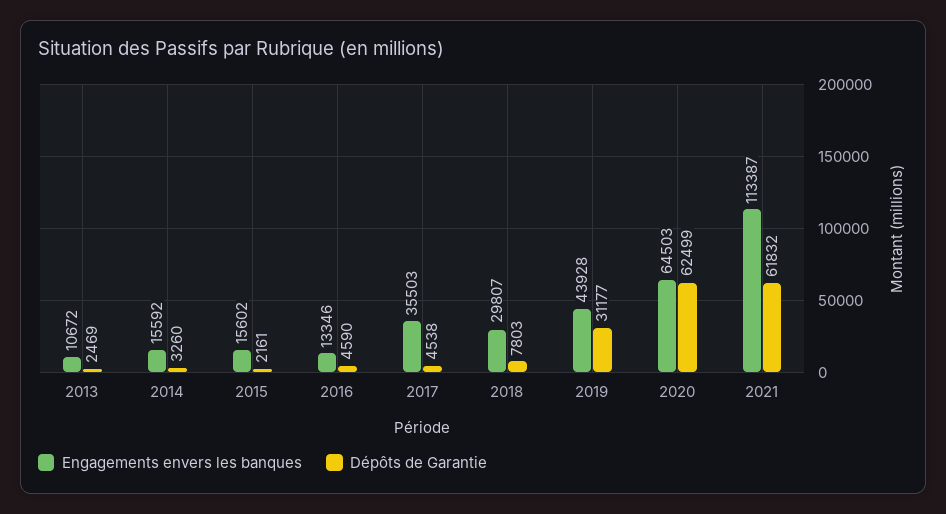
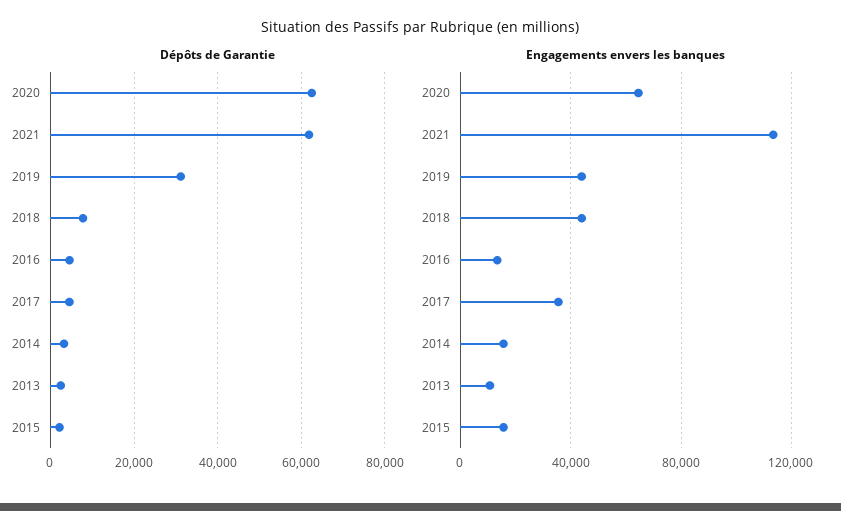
  {
    "Engagements envers les banques": {
      "2013": 10672,
      "2014": 15592,
      "2015": 15602,
      "2016": 13346,
      "2017": 35503,
-     "2018": 29807,
+     "2018": 45000,
      "2019": 43928,
      "2020": 64503,
      "2021": 113387
    },
    "Dépôts de Garantie": {
      "2013": 2469,
      "2014": 3260,
      "2015": 2161,
      "2016": 4590,
      "2017": 4538,
      "2018": 7803,
      "2019": 31177,
      "2020": 62499,
      "2021": 61832
    }
  }

